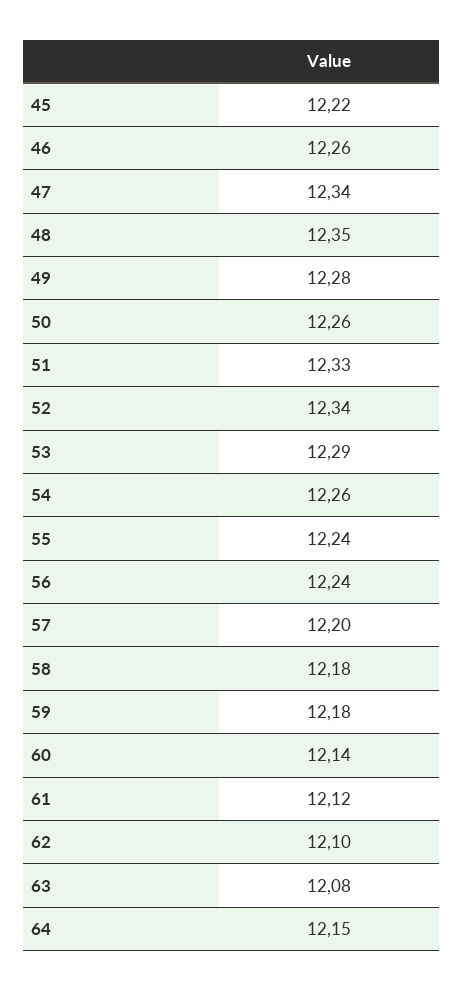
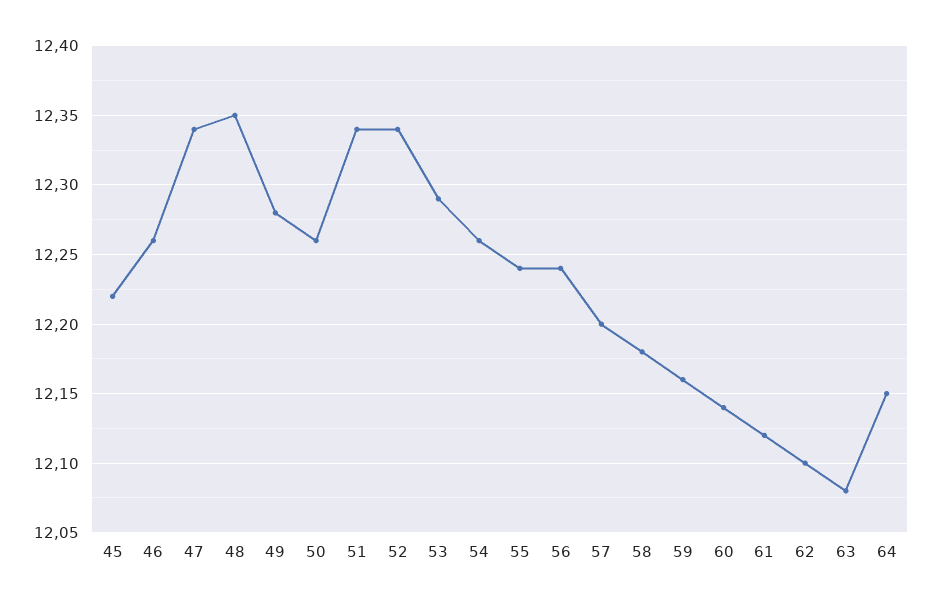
  {
    "45": 12.22,
    "46": 12.26,
    "47": 12.34,
    "48": 12.35,
    "49": 12.28,
    "50": 12.26,
-   "51": 12.33,
+   "51": 12.34,
    "52": 12.34,
    "53": 12.29,
    "54": 12.26,
    "55": 12.24,
    "56": 12.24,
    "57": 12.2,
    "58": 12.18,
-   "59": 12.18,
+   "59": 12.16,
    "60": 12.14,
    "61": 12.12,
    "62": 12.1,
    "63": 12.08,
    "64": 12.15
  }

